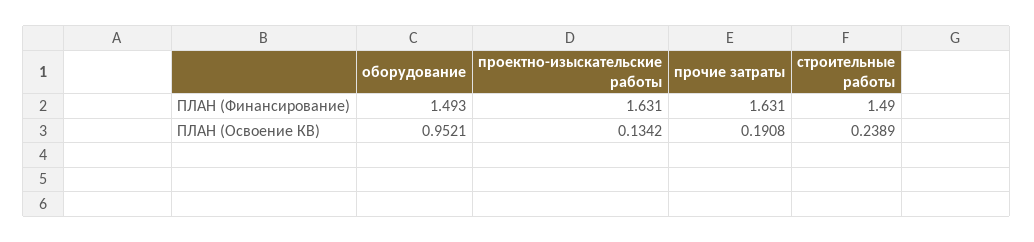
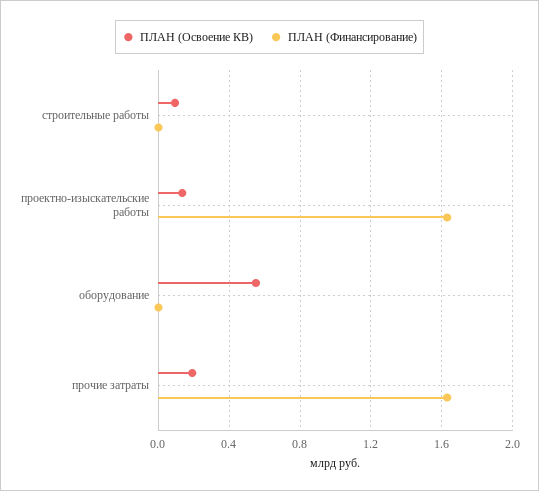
  {
    "ПЛАН (Финансирование)": {
-     "оборудование": 1.493,
+     "оборудование": 0,
      "проектно-изыскательские работы": 1.631,
      "прочие затраты": 1.631,
-     "строительные работы": 1.49
+     "строительные работы": 0
    },
    "ПЛАН (Освоение КВ)": {
-     "оборудование": 0.9521,
+     "оборудование": 0.55,
      "проектно-изыскательские работы": 0.1342,
      "прочие затраты": 0.1908,
-     "строительные работы": 0.2389
+     "строительные работы": 0.1
    }
  }

